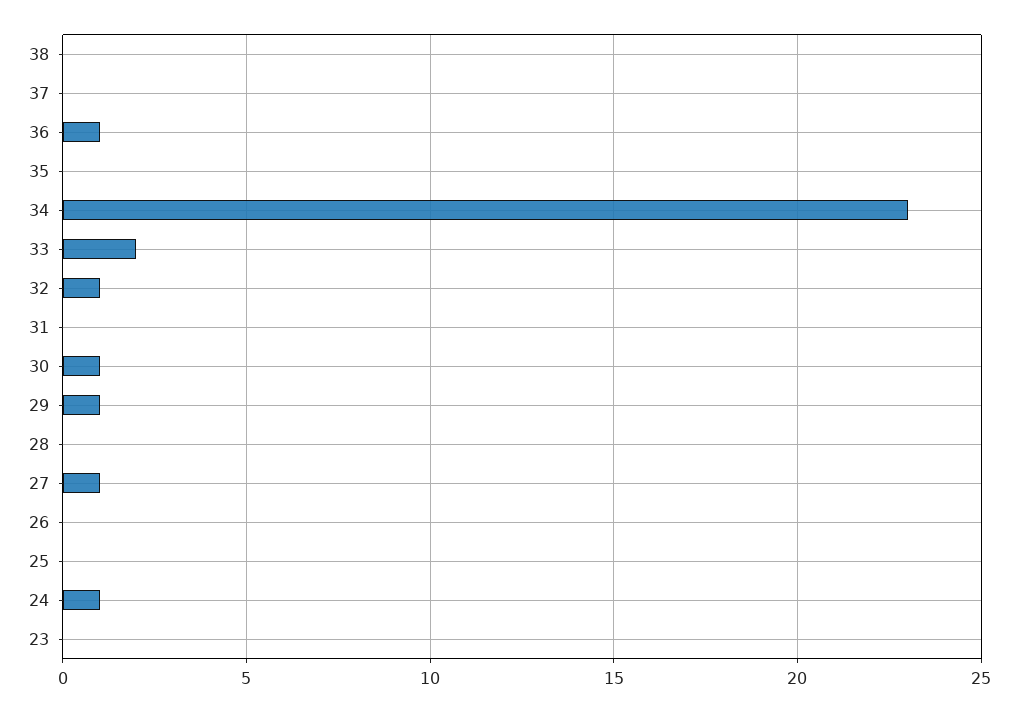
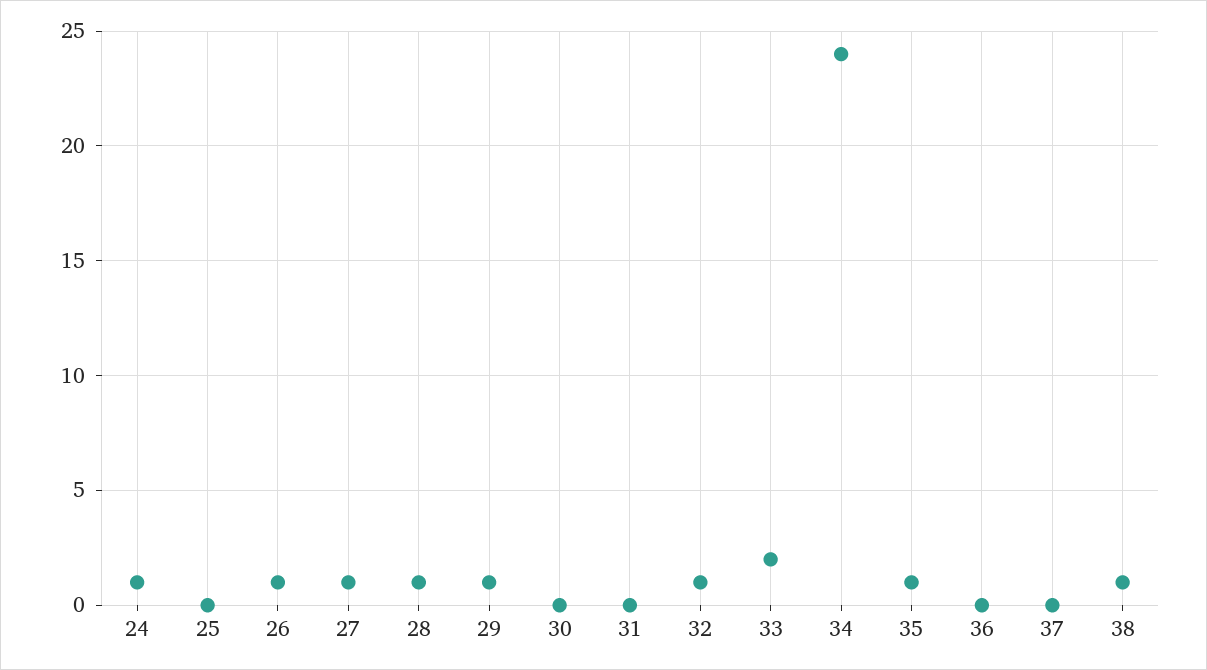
  {
-   "38": 0,
+   "38": 1,
    "37": 0,
-   "36": 1,
+   "36": 0,
-   "35": 0,
+   "35": 1,
-   "34": 23,
+   "34": 24,
    "33": 2,
    "32": 1,
    "31": 0,
-   "30": 1,
+   "30": 0,
    "29": 1,
-   "28": 0,
+   "28": 1,
    "27": 1,
-   "26": 0,
+   "26": 1,
    "25": 0,
-   "24": 1,
+   "24": 1
-   "23": 0
  }

